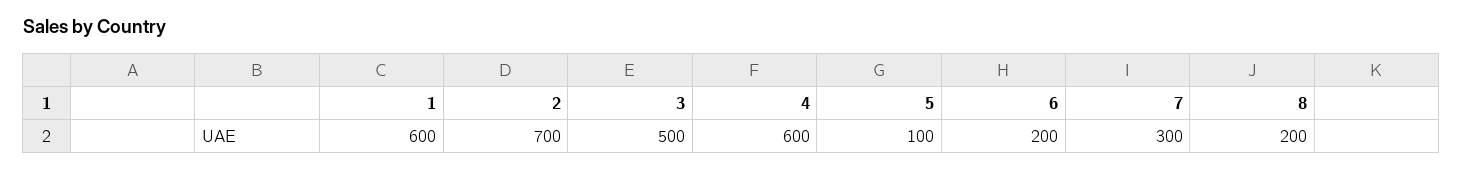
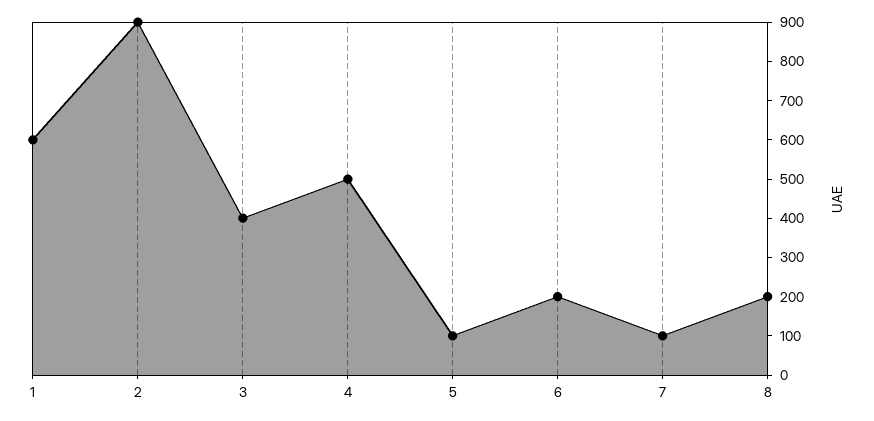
  {
    "1": 600,
-   "2": 700,
+   "2": 900,
-   "3": 500,
+   "3": 400,
-   "4": 600,
+   "4": 500,
    "5": 100,
    "6": 200,
-   "7": 300,
+   "7": 100,
    "8": 200
  }

